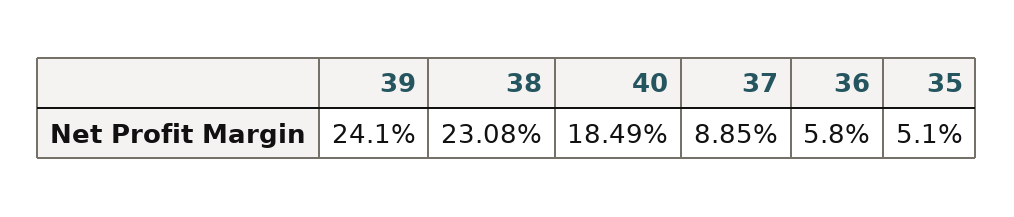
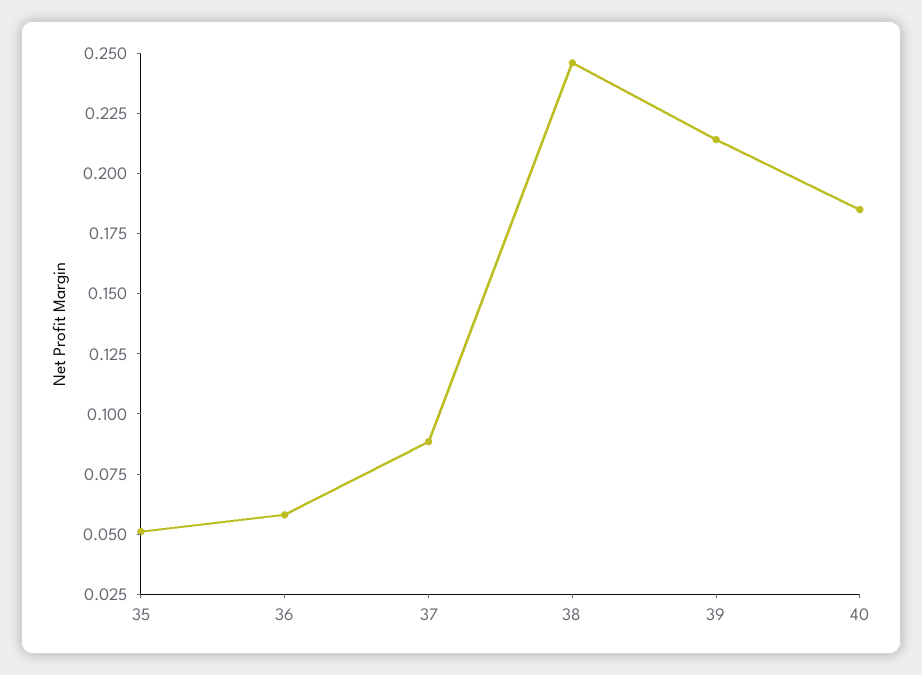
  {
-   "39": 0.241,
+   "39": 0.215,
-   "38": 0.2308,
+   "38": 0.245,
    "40": 0.1849,
    "37": 0.0885,
    "36": 0.058,
    "35": 0.051
  }

